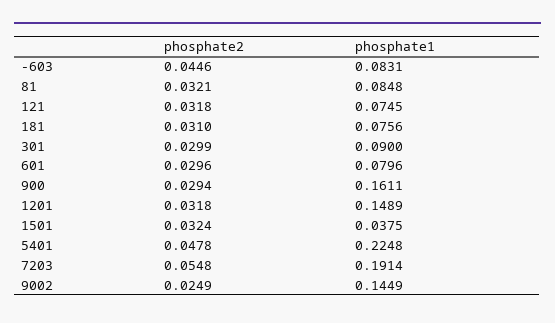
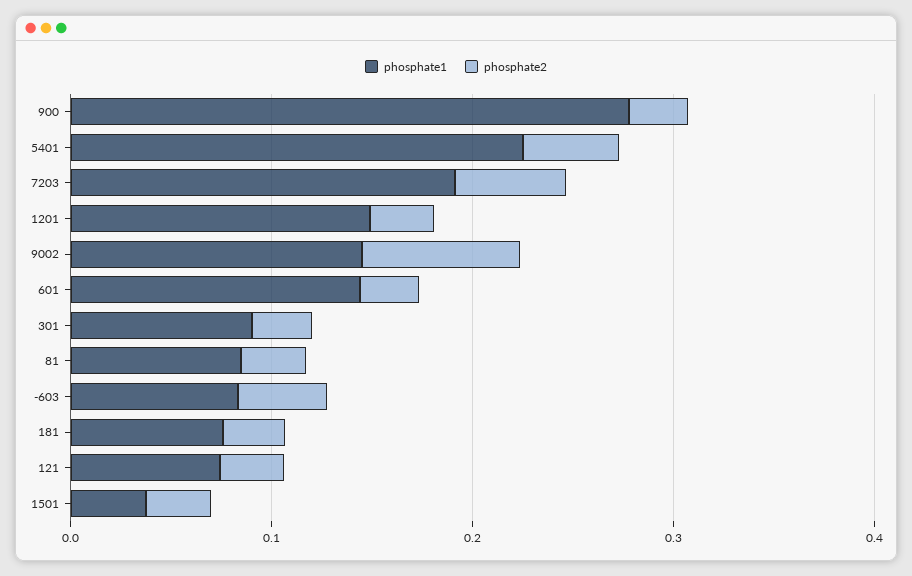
  {
    "phosphate2": {
      "-603": 0.0446,
      "81": 0.0321,
      "121": 0.0318,
      "181": 0.031,
      "301": 0.0299,
      "601": 0.0296,
      "900": 0.0294,
      "1201": 0.0318,
      "1501": 0.0324,
      "5401": 0.0478,
      "7203": 0.0548,
-     "9002": 0.0249
+     "9002": 0.08
    },
    "phosphate1": {
      "-603": 0.0831,
      "81": 0.0848,
      "121": 0.0745,
      "181": 0.0756,
      "301": 0.09,
-     "601": 0.0796,
+     "601": 0.14,
-     "900": 0.1611,
+     "900": 0.28,
      "1201": 0.1489,
      "1501": 0.0375,
      "5401": 0.2248,
      "7203": 0.1914,
      "9002": 0.1449
    }
  }

